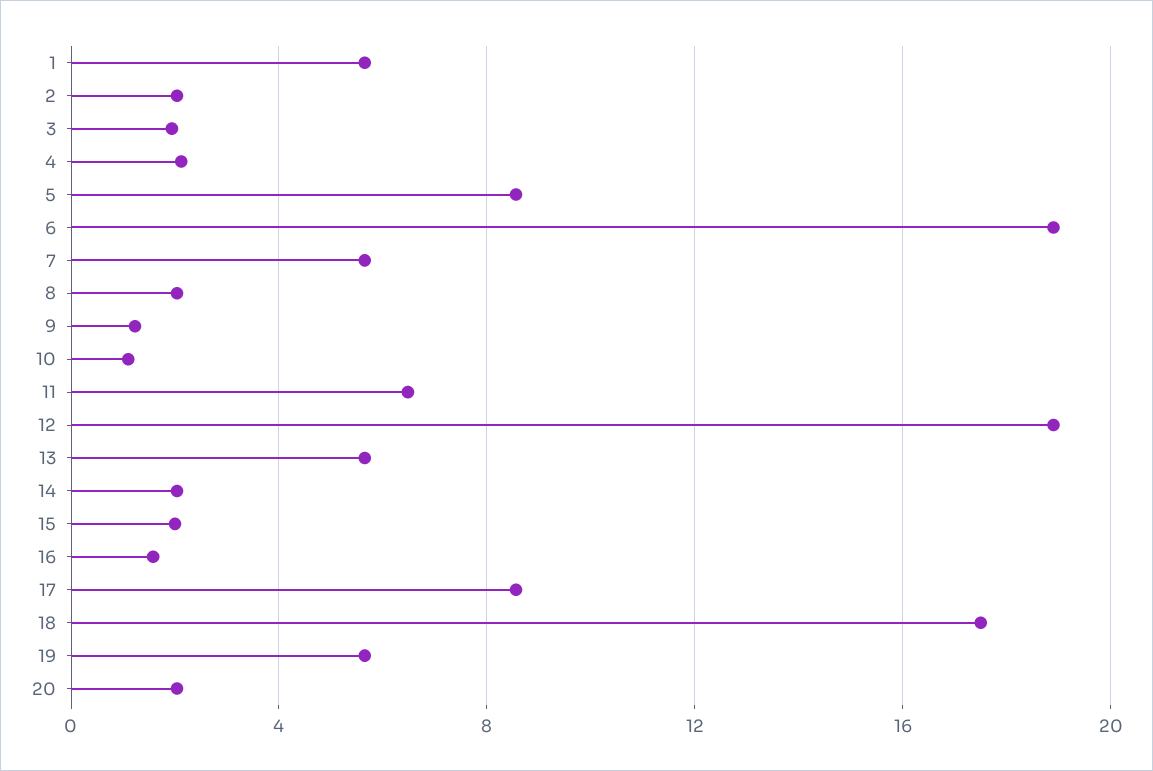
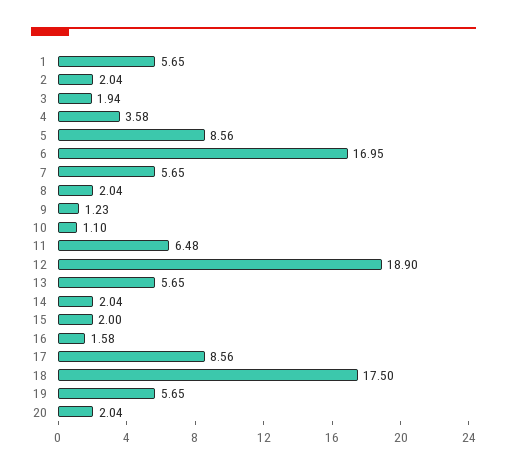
  {
    "1": 5.65,
    "2": 2.04,
    "3": 1.94,
-   "4": 2,
+   "4": 3.58,
    "5": 8.56,
-   "6": 19,
+   "6": 16.95,
    "7": 5.65,
    "8": 2.04,
    "9": 1.23,
    "10": 1.1,
    "11": 6.48,
    "12": 18.9,
    "13": 5.65,
    "14": 2.04,
    "15": 2,
    "16": 1.58,
    "17": 8.56,
    "18": 17.5,
    "19": 5.65,
    "20": 2.04
  }

